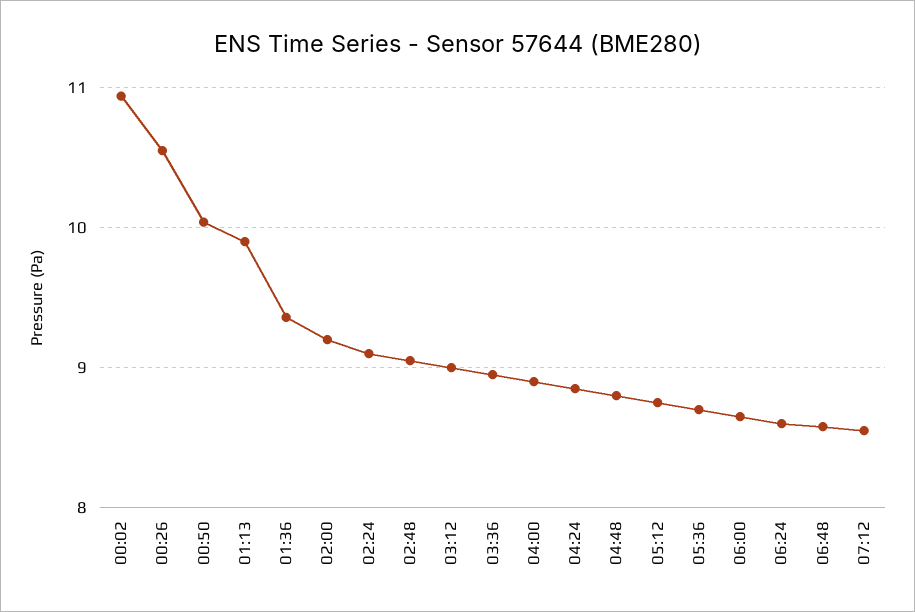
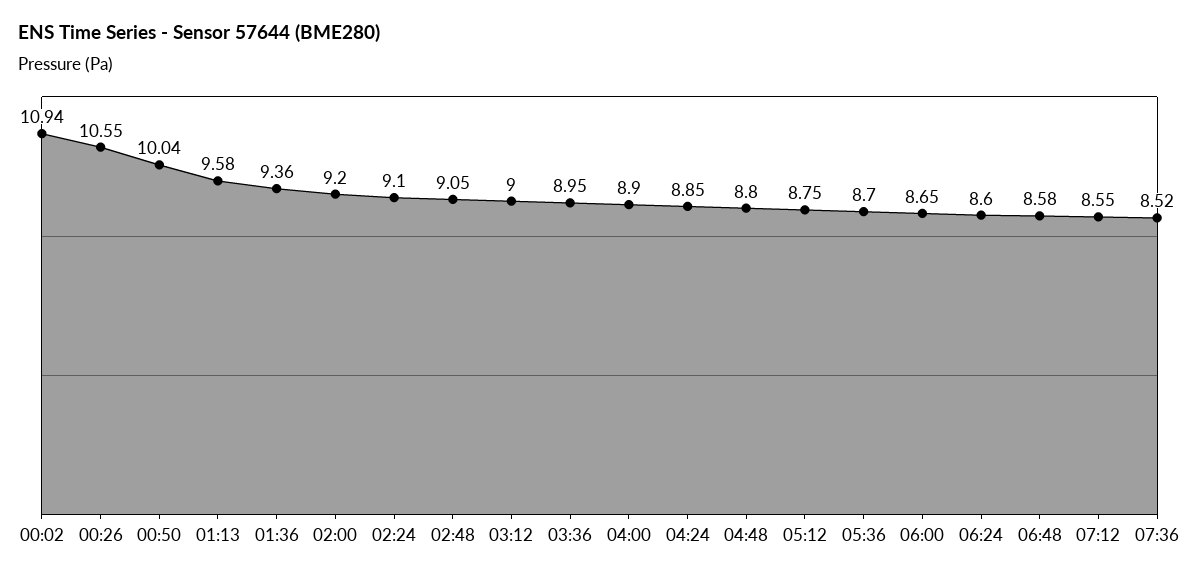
  {
    "00:02": 10.94,
    "00:26": 10.55,
    "00:50": 10.04,
-   "01:13": 9.9,
+   "01:13": 9.58,
    "01:36": 9.36,
    "02:00": 9.2,
    "02:24": 9.1,
    "02:48": 9.05,
    "03:12": 9,
    "03:36": 8.95,
    "04:00": 8.9,
    "04:24": 8.85,
    "04:48": 8.8,
    "05:12": 8.75,
    "05:36": 8.7,
    "06:00": 8.65,
    "06:24": 8.6,
    "06:48": 8.58,
-   "07:12": 8.55
+   "07:12": 8.55,
+   "07:36": 8.52
  }

